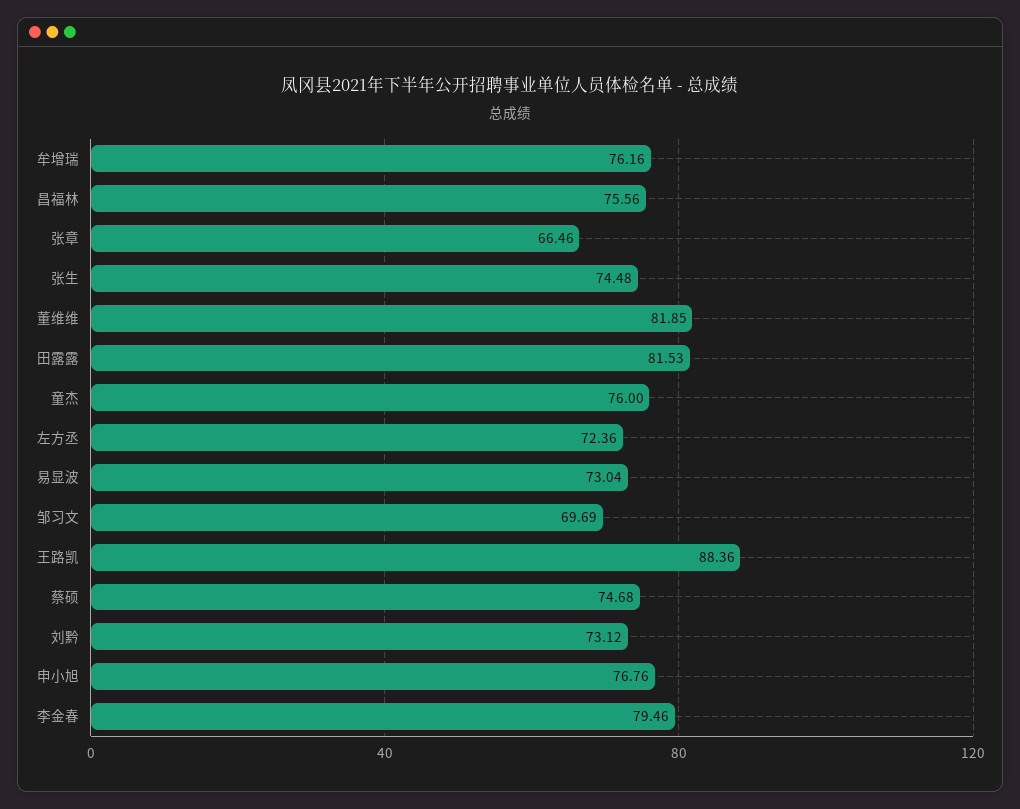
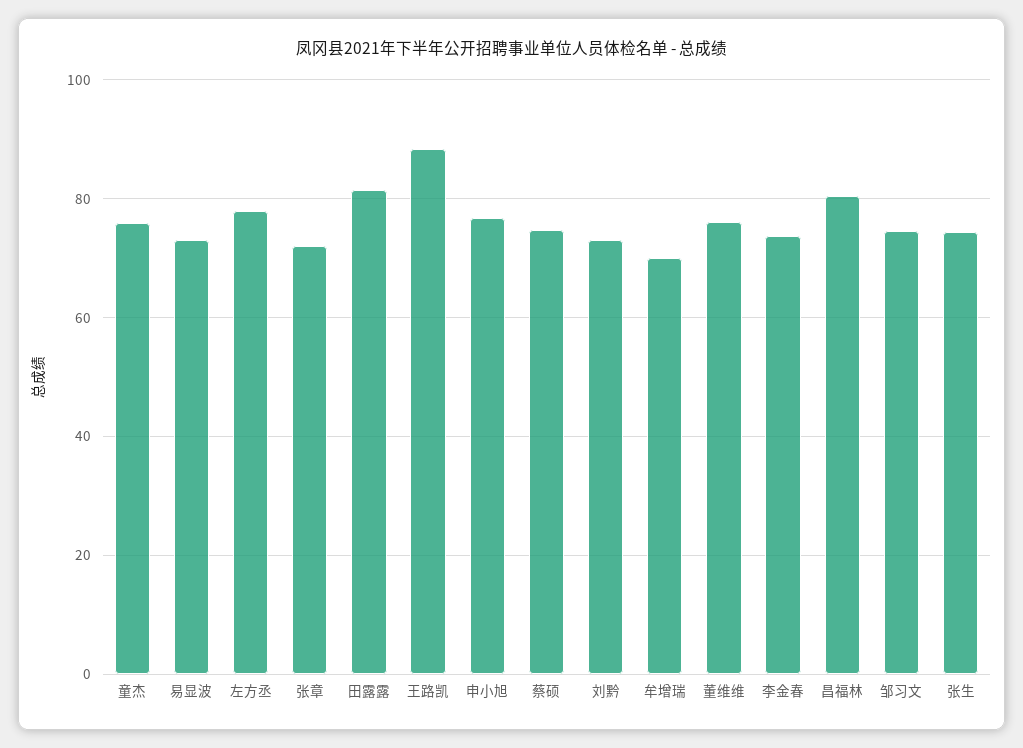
  {
-   "牟增瑞": 76.16,
+   "牟增瑞": 70,
-   "昌福林": 75.56,
+   "昌福林": 80,
-   "张章": 66.46,
+   "张章": 72,
    "张生": 74.48,
-   "董维维": 81.85,
+   "董维维": 76,
    "田露露": 81.53,
    "童杰": 76,
-   "左方丞": 72.36,
+   "左方丞": 78,
    "易显波": 73.04,
-   "邹习文": 69.69,
+   "邹习文": 74,
    "王路凯": 88.36,
    "蔡硕": 74.68,
    "刘黔": 73.12,
    "申小旭": 76.76,
-   "李金春": 79.46
+   "李金春": 74
  }

